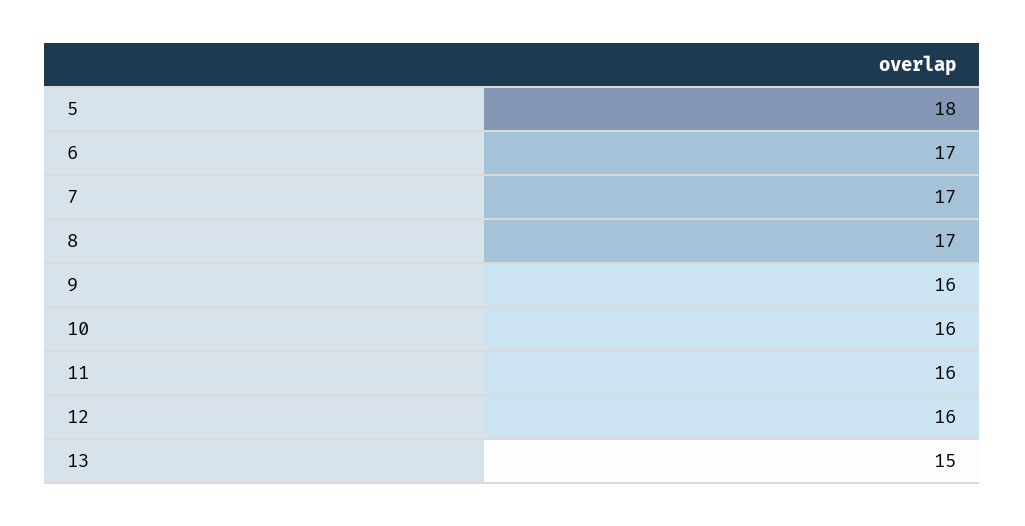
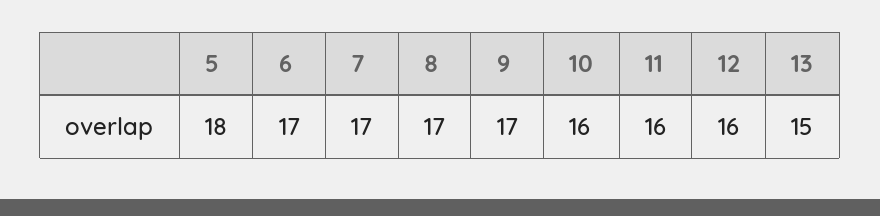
  {
    "5": 18,
    "6": 17,
    "7": 17,
    "8": 17,
-   "9": 16,
+   "9": 17,
    "10": 16,
    "11": 16,
    "12": 16,
    "13": 15
  }

